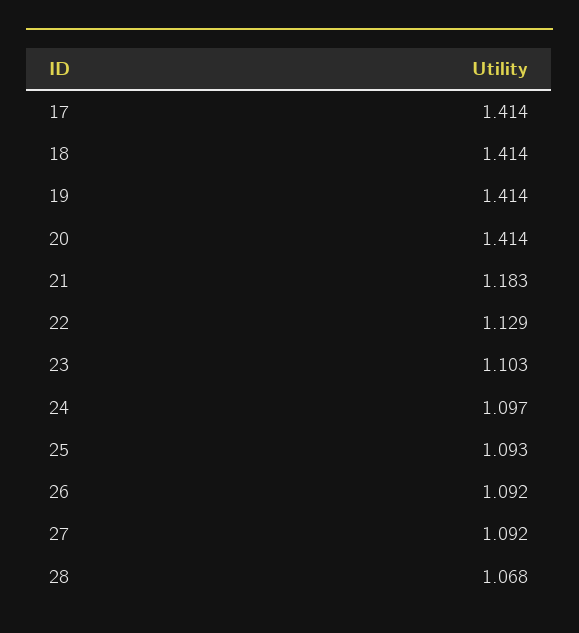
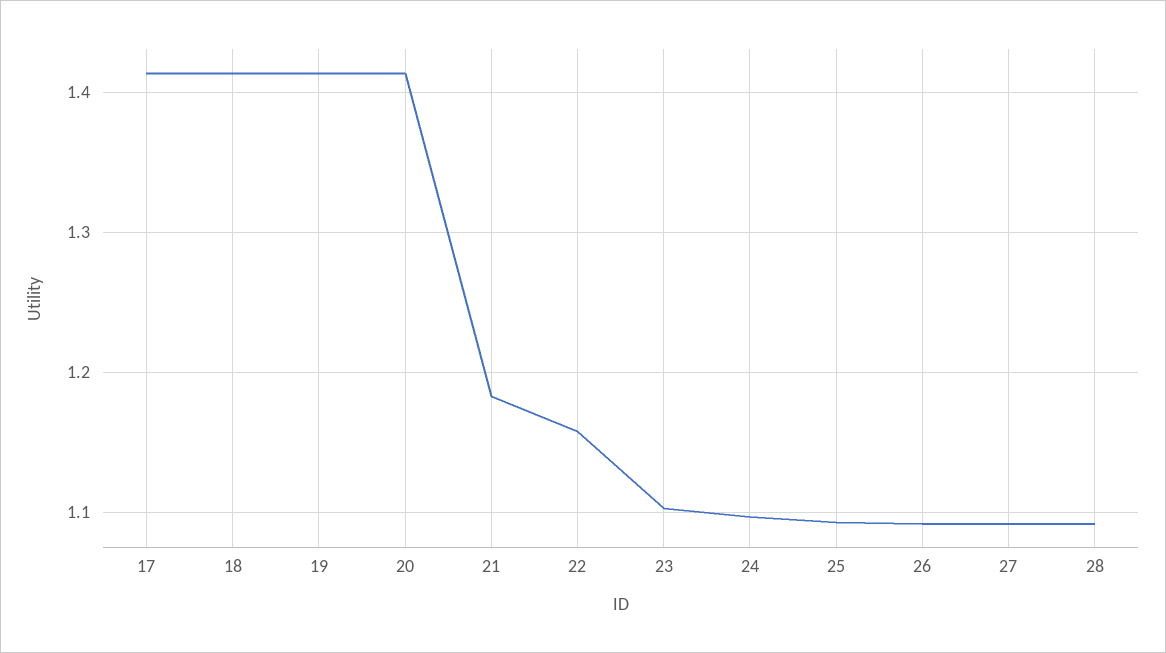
  {
    "17": 1.414,
    "18": 1.414,
    "19": 1.414,
    "20": 1.414,
    "21": 1.183,
-   "22": 1.129,
+   "22": 1.16,
    "23": 1.103,
    "24": 1.097,
    "25": 1.093,
    "26": 1.092,
    "27": 1.092,
-   "28": 1.068
+   "28": 1.09
  }

